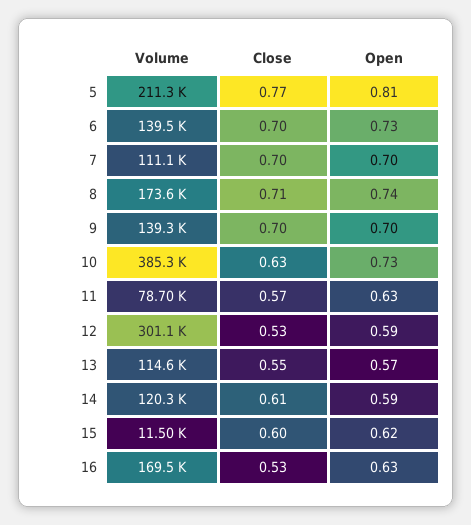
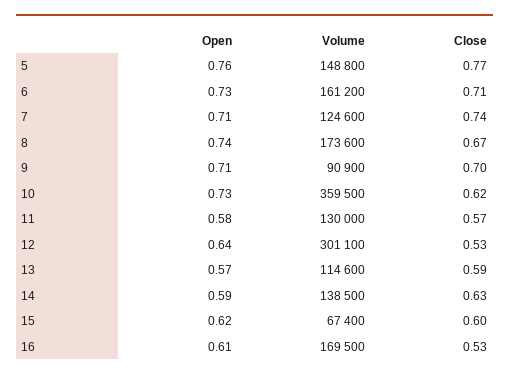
  {
    "Volume": {
-     "5": 211300,
+     "5": 148800,
-     "6": 139500,
+     "6": 161200,
-     "7": 111100,
+     "7": 124600,
      "8": 173600,
-     "9": 139300,
+     "9": 90900,
-     "10": 385300,
+     "10": 359500,
-     "11": 78700,
+     "11": 130000,
      "12": 301100,
      "13": 114600,
-     "14": 120300,
+     "14": 138500,
-     "15": 11500,
+     "15": 67400,
      "16": 169500
    },
    "Close": {
      "5": 0.77,
-     "6": 0.7,
+     "6": 0.71,
-     "7": 0.7,
+     "7": 0.74,
-     "8": 0.71,
+     "8": 0.67,
      "9": 0.7,
-     "10": 0.63,
+     "10": 0.62,
      "11": 0.57,
      "12": 0.53,
-     "13": 0.55,
+     "13": 0.59,
-     "14": 0.61,
+     "14": 0.63,
      "15": 0.6,
      "16": 0.53
    },
    "Open": {
-     "5": 0.81,
+     "5": 0.76,
      "6": 0.73,
-     "7": 0.7,
+     "7": 0.71,
      "8": 0.74,
-     "9": 0.7,
+     "9": 0.71,
      "10": 0.73,
-     "11": 0.63,
+     "11": 0.58,
-     "12": 0.59,
+     "12": 0.64,
      "13": 0.57,
      "14": 0.59,
      "15": 0.62,
-     "16": 0.63
+     "16": 0.61
    }
  }

